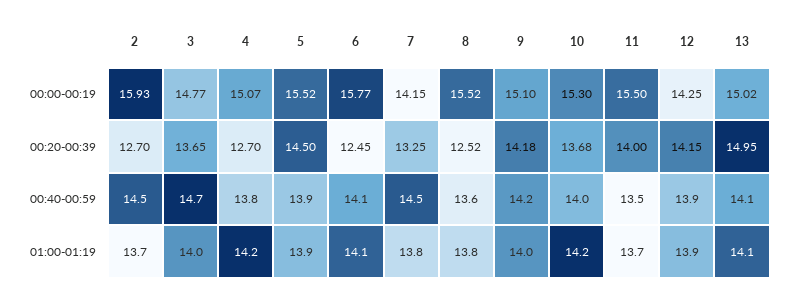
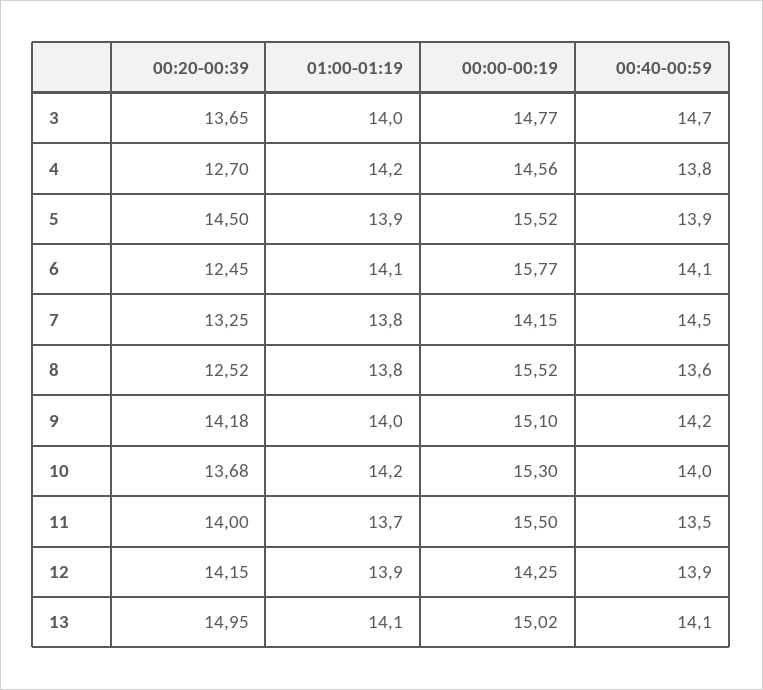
  {
-   "2": {
-     "00:00-00:19": 15.93,
-     "00:20-00:39": 12.7,
-     "00:40-00:59": 14.5,
-     "01:00-01:19": 13.7
-   },
    "3": {
      "00:00-00:19": 14.77,
      "00:20-00:39": 13.65,
      "00:40-00:59": 14.7,
      "01:00-01:19": 14
    },
    "4": {
-     "00:00-00:19": 15.07,
+     "00:00-00:19": 14.56,
      "00:20-00:39": 12.7,
      "00:40-00:59": 13.8,
      "01:00-01:19": 14.2
    },
    "5": {
      "00:00-00:19": 15.52,
      "00:20-00:39": 14.5,
      "00:40-00:59": 13.9,
      "01:00-01:19": 13.9
    },
    "6": {
      "00:00-00:19": 15.77,
      "00:20-00:39": 12.45,
      "00:40-00:59": 14.1,
      "01:00-01:19": 14.1
    },
    "7": {
      "00:00-00:19": 14.15,
      "00:20-00:39": 13.25,
      "00:40-00:59": 14.5,
      "01:00-01:19": 13.8
    },
    "8": {
      "00:00-00:19": 15.52,
      "00:20-00:39": 12.52,
      "00:40-00:59": 13.6,
      "01:00-01:19": 13.8
    },
    "9": {
      "00:00-00:19": 15.1,
      "00:20-00:39": 14.18,
      "00:40-00:59": 14.2,
      "01:00-01:19": 14
    },
    "10": {
      "00:00-00:19": 15.3,
      "00:20-00:39": 13.68,
      "00:40-00:59": 14,
      "01:00-01:19": 14.2
    },
    "11": {
      "00:00-00:19": 15.5,
      "00:20-00:39": 14,
      "00:40-00:59": 13.5,
      "01:00-01:19": 13.7
    },
    "12": {
      "00:00-00:19": 14.25,
      "00:20-00:39": 14.15,
      "00:40-00:59": 13.9,
      "01:00-01:19": 13.9
    },
    "13": {
      "00:00-00:19": 15.02,
      "00:20-00:39": 14.95,
      "00:40-00:59": 14.1,
      "01:00-01:19": 14.1
    }
  }

